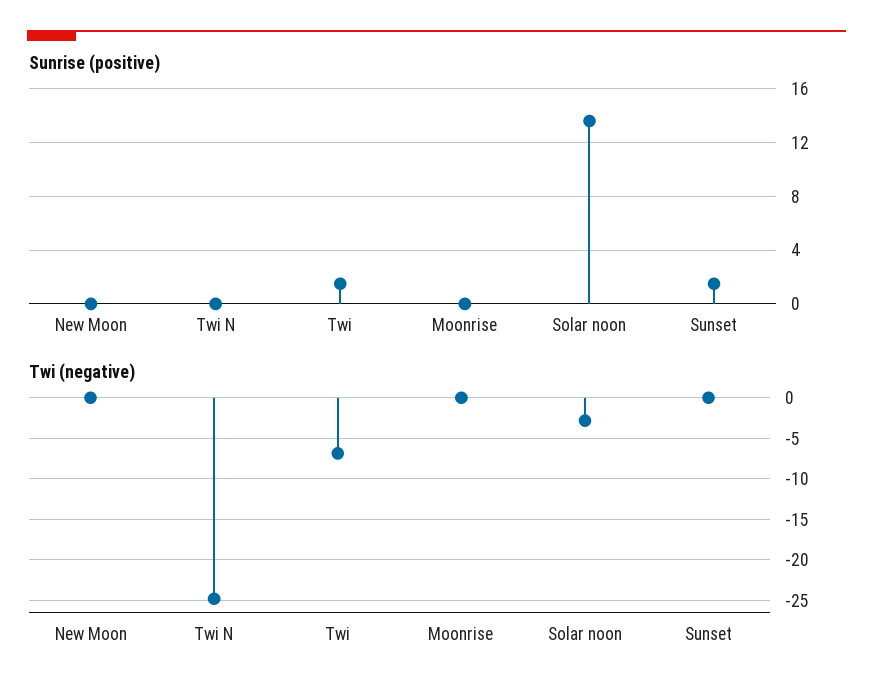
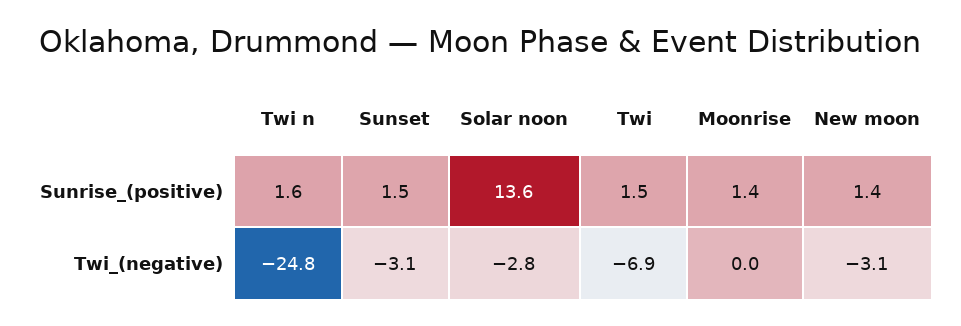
  {
    "Sunrise (positive)": {
-     "New Moon": 0,
+     "New Moon": 1.4,
-     "Twi N": 0,
+     "Twi N": 1.6,
      "Twi": 1.5,
-     "Moonrise": 0,
+     "Moonrise": 1.4,
      "Solar noon": 13.6,
      "Sunset": 1.5
    },
    "Twi (negative)": {
-     "New Moon": 0,
+     "New Moon": -3.1,
      "Twi N": -24.8,
      "Twi": -6.9,
      "Moonrise": 0,
      "Solar noon": -2.8,
-     "Sunset": 0
+     "Sunset": -3.1
    }
  }

